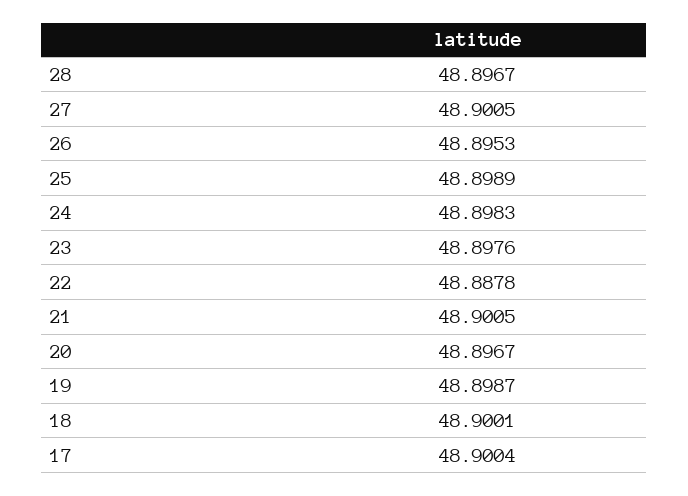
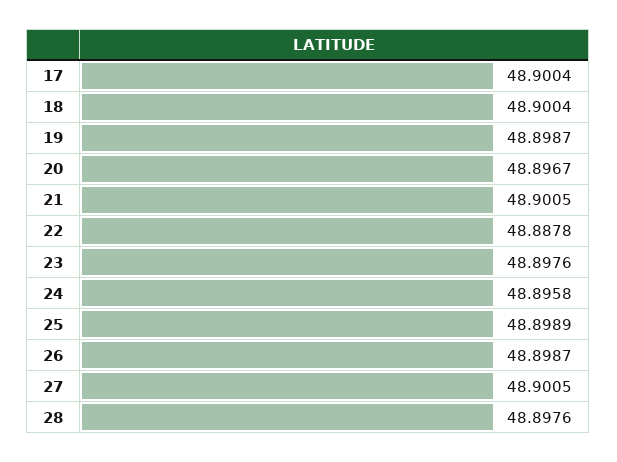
  {
-   "28": 48.8967,
+   "28": 48.8976,
    "27": 48.9005,
-   "26": 48.8953,
+   "26": 48.8987,
    "25": 48.8989,
-   "24": 48.8983,
+   "24": 48.8958,
    "23": 48.8976,
    "22": 48.8878,
    "21": 48.9005,
    "20": 48.8967,
    "19": 48.8987,
-   "18": 48.9001,
+   "18": 48.9004,
    "17": 48.9004
  }

